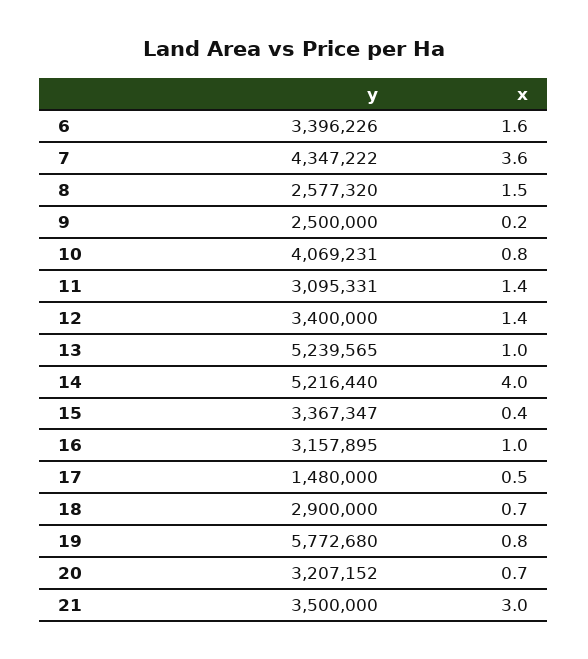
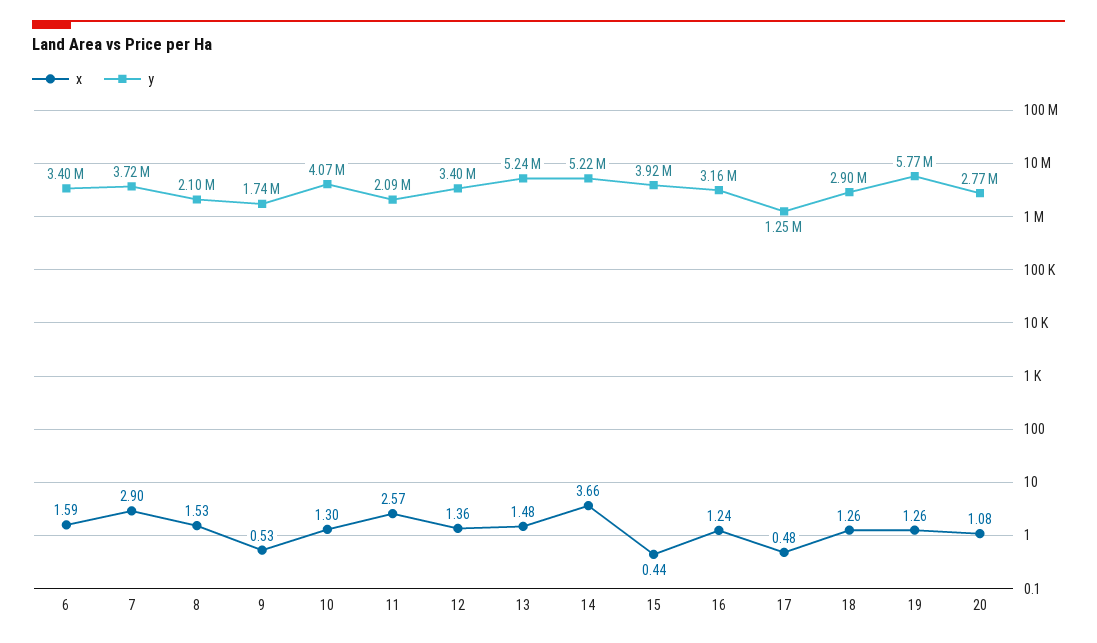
  {
    "y": {
      "6": 3396226,
-     "7": 4347222,
+     "7": 3720000,
-     "8": 2577320,
+     "8": 2100000,
-     "9": 2500000,
+     "9": 1740000,
      "10": 4069231,
-     "11": 3095331,
+     "11": 2090000,
      "12": 3400000,
      "13": 5239565,
      "14": 5216440,
-     "15": 3367347,
+     "15": 3920000,
      "16": 3157895,
-     "17": 1480000,
+     "17": 1250000,
      "18": 2900000,
      "19": 5772680,
-     "20": 3207152,
+     "20": 2770000
-     "21": 3500000
    },
    "x": {
      "6": 1.59,
-     "7": 3.6,
+     "7": 2.9,
      "8": 1.53,
-     "9": 0.2,
+     "9": 0.53,
-     "10": 0.8,
+     "10": 1.3,
-     "11": 1.4,
+     "11": 2.57,
      "12": 1.36,
-     "13": 1,
+     "13": 1.48,
-     "14": 4,
+     "14": 3.66,
      "15": 0.44,
-     "16": 1,
+     "16": 1.24,
      "17": 0.48,
-     "18": 0.7,
+     "18": 1.26,
-     "19": 0.8,
+     "19": 1.26,
-     "20": 0.7,
+     "20": 1.08
-     "21": 3
    }
  }

